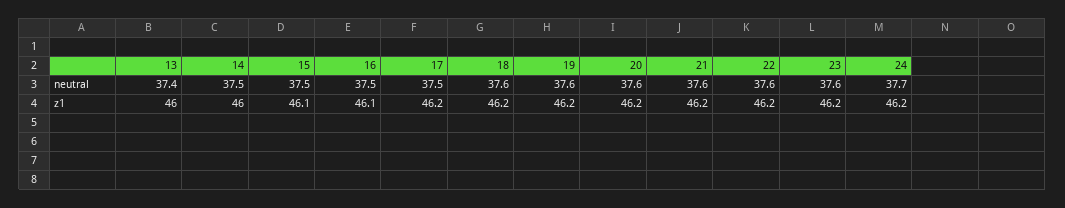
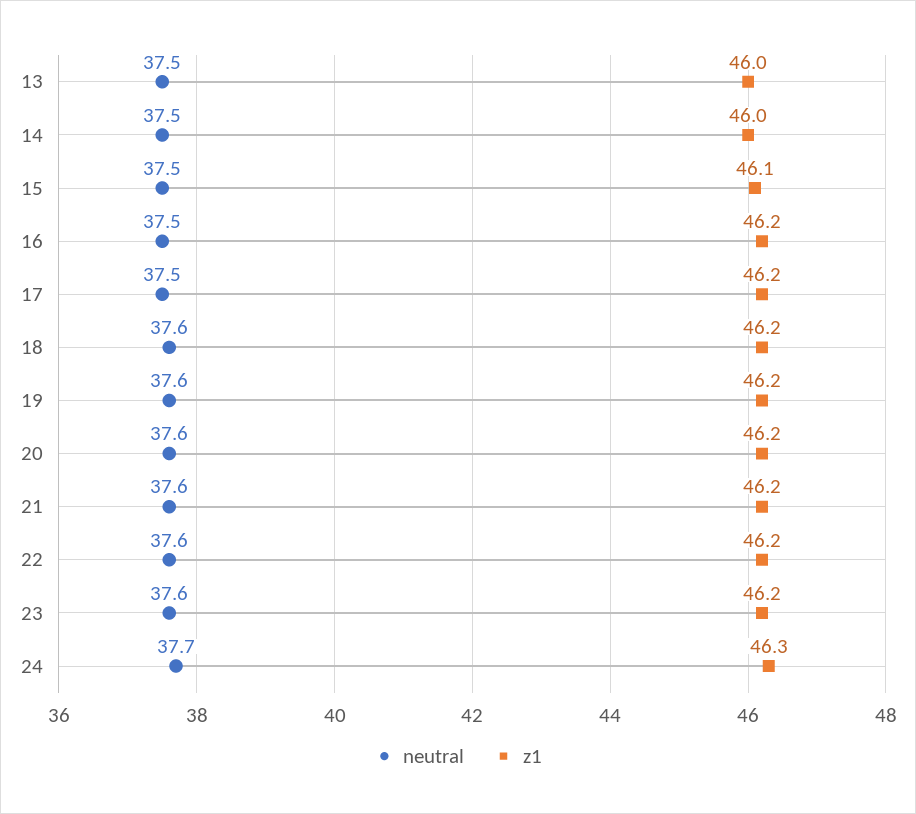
  {
    "neutral": {
-     "13": 37.4,
+     "13": 37.5,
      "14": 37.5,
      "15": 37.5,
      "16": 37.5,
      "17": 37.5,
      "18": 37.6,
      "19": 37.6,
      "20": 37.6,
      "21": 37.6,
      "22": 37.6,
      "23": 37.6,
      "24": 37.7
    },
    "z1": {
      "13": 46,
      "14": 46,
      "15": 46.1,
-     "16": 46.1,
+     "16": 46.2,
      "17": 46.2,
      "18": 46.2,
      "19": 46.2,
      "20": 46.2,
      "21": 46.2,
      "22": 46.2,
      "23": 46.2,
-     "24": 46.2
+     "24": 46.3
    }
  }

